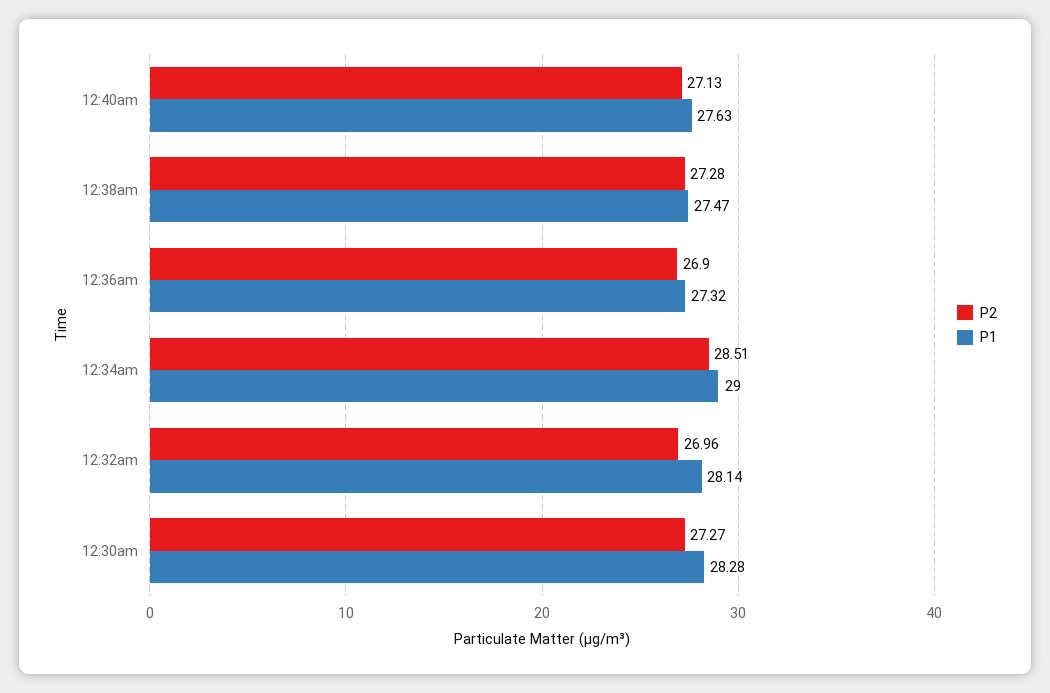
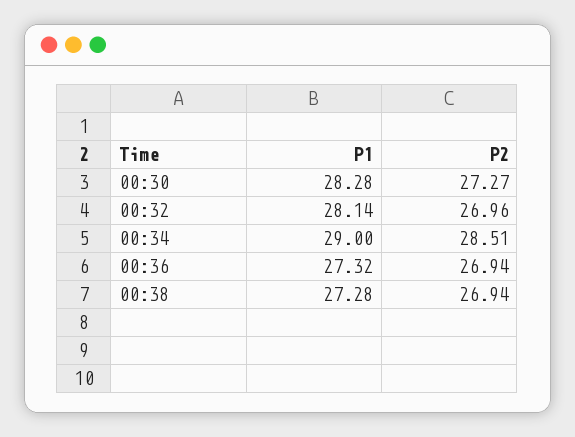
  {
    "P2": {
-     "12:40am": 27.13,
-     "12:38am": 27.28,
+     "12:38am": 26.94,
-     "12:36am": 26.9,
+     "12:36am": 26.94,
      "12:34am": 28.51,
      "12:32am": 26.96,
      "12:30am": 27.27
    },
    "P1": {
-     "12:40am": 27.63,
-     "12:38am": 27.47,
+     "12:38am": 27.28,
      "12:36am": 27.32,
      "12:34am": 29,
      "12:32am": 28.14,
      "12:30am": 28.28
    }
  }

